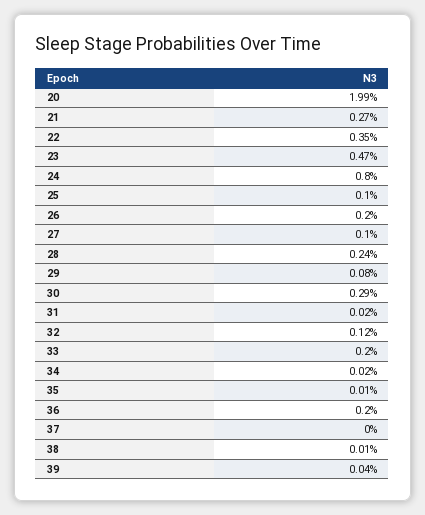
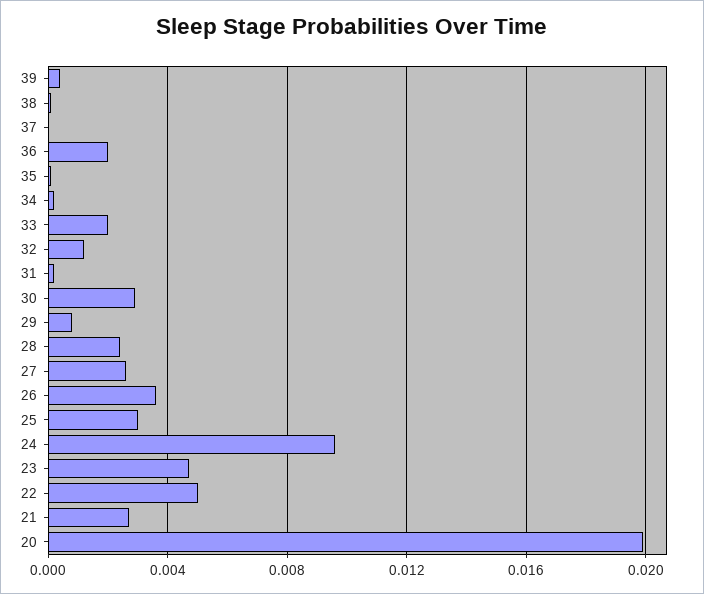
  {
    "20": 0.0199,
    "21": 0.0027,
-   "22": 0.0035,
+   "22": 0.005,
    "23": 0.0047,
-   "24": 0.008,
+   "24": 0.0095,
-   "25": 0.001,
+   "25": 0.003,
-   "26": 0.002,
+   "26": 0.0035,
-   "27": 0.001,
+   "27": 0.0025,
    "28": 0.0024,
    "29": 0.0008,
    "30": 0.0029,
    "31": 0.0002,
    "32": 0.0012,
    "33": 0.002,
    "34": 0.0002,
    "35": 0.0001,
    "36": 0.002,
    "37": 0,
    "38": 0.0001,
    "39": 0.0004
  }

